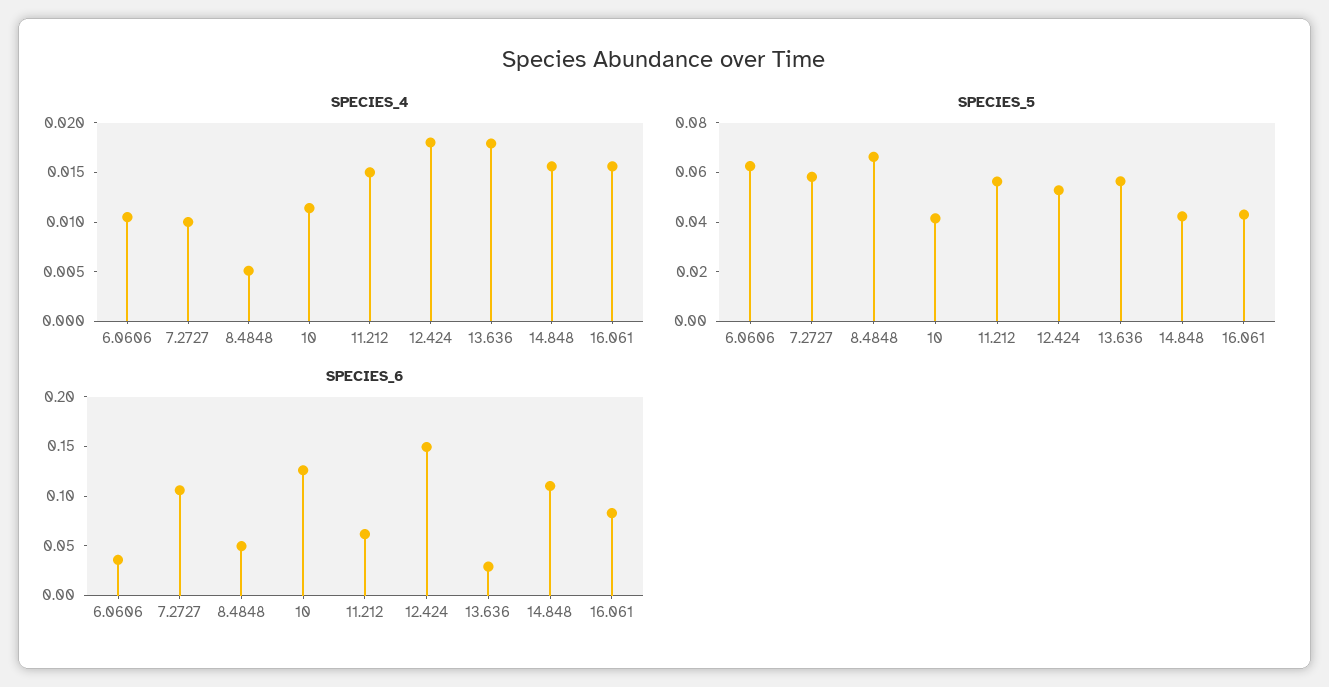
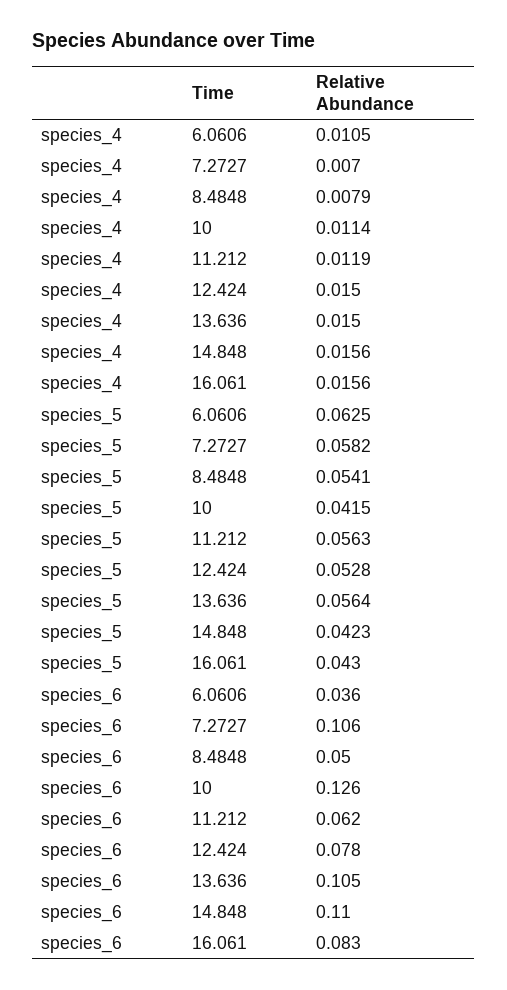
  {
    "SPECIES_4": {
      "6.0606": 0.0105,
-     "7.2727": 0.01,
+     "7.2727": 0.007,
-     "8.4848": 0.005,
+     "8.4848": 0.0079,
      "10": 0.0114,
-     "11.212": 0.015,
+     "11.212": 0.0119,
-     "12.424": 0.018,
+     "12.424": 0.015,
-     "13.636": 0.018,
+     "13.636": 0.015,
      "14.848": 0.0156,
      "16.061": 0.0156
    },
    "SPECIES_5": {
      "6.0606": 0.0625,
      "7.2727": 0.0582,
-     "8.4848": 0.065,
+     "8.4848": 0.0541,
      "10": 0.0415,
      "11.212": 0.0563,
      "12.424": 0.0528,
      "13.636": 0.0564,
      "14.848": 0.0423,
      "16.061": 0.043
    },
    "SPECIES_6": {
      "6.0606": 0.036,
      "7.2727": 0.106,
      "8.4848": 0.05,
      "10": 0.126,
      "11.212": 0.062,
-     "12.424": 0.15,
+     "12.424": 0.078,
-     "13.636": 0.03,
+     "13.636": 0.105,
      "14.848": 0.11,
      "16.061": 0.083
    }
  }

